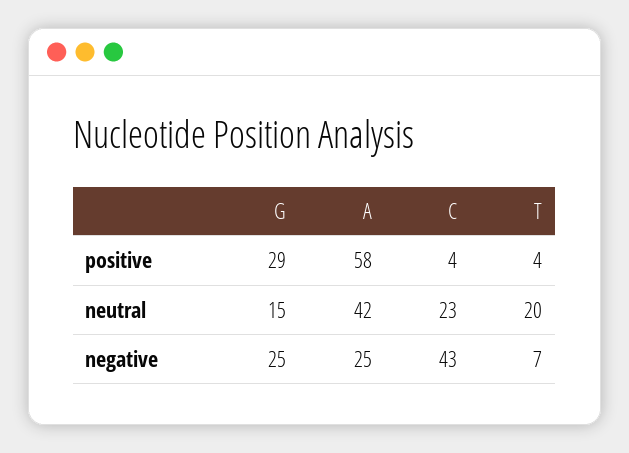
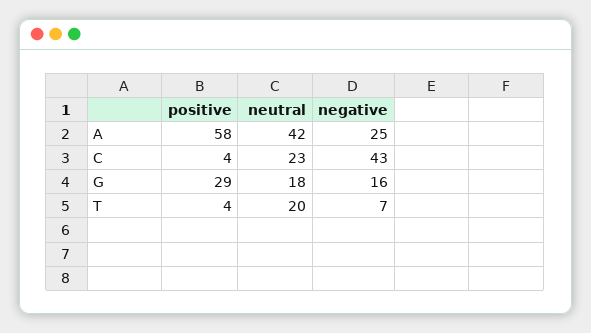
  {
    "G": {
      "positive": 29,
-     "neutral": 15,
+     "neutral": 18,
-     "negative": 25
+     "negative": 16
    },
    "A": {
      "positive": 58,
      "neutral": 42,
      "negative": 25
    },
    "C": {
      "positive": 4,
      "neutral": 23,
      "negative": 43
    },
    "T": {
      "positive": 4,
      "neutral": 20,
      "negative": 7
    }
  }

